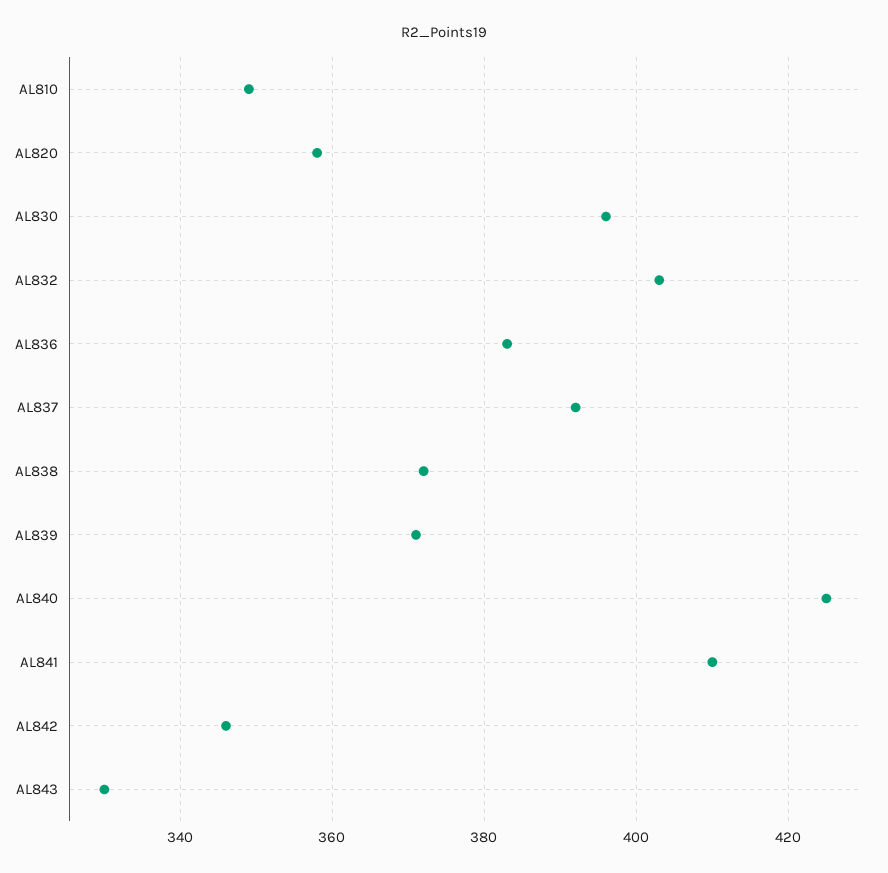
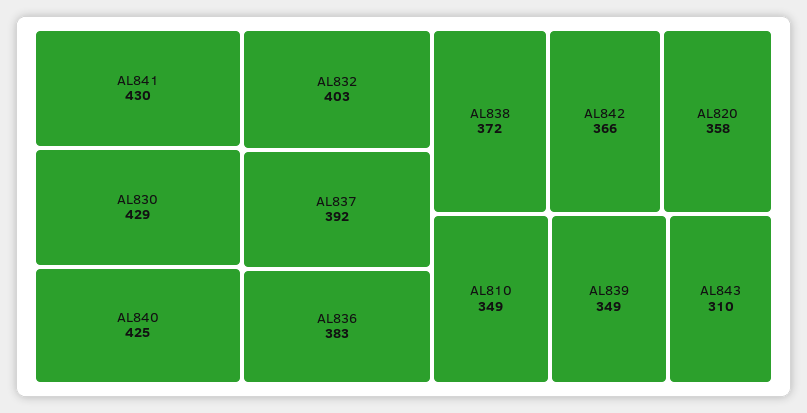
  {
    "AL810": 349,
    "AL820": 358,
-   "AL830": 395,
+   "AL830": 429,
    "AL832": 403,
    "AL836": 383,
    "AL837": 392,
    "AL838": 372,
-   "AL839": 370,
+   "AL839": 349,
    "AL840": 425,
-   "AL841": 410,
+   "AL841": 430,
-   "AL842": 345,
+   "AL842": 366,
-   "AL843": 330
+   "AL843": 310
  }

